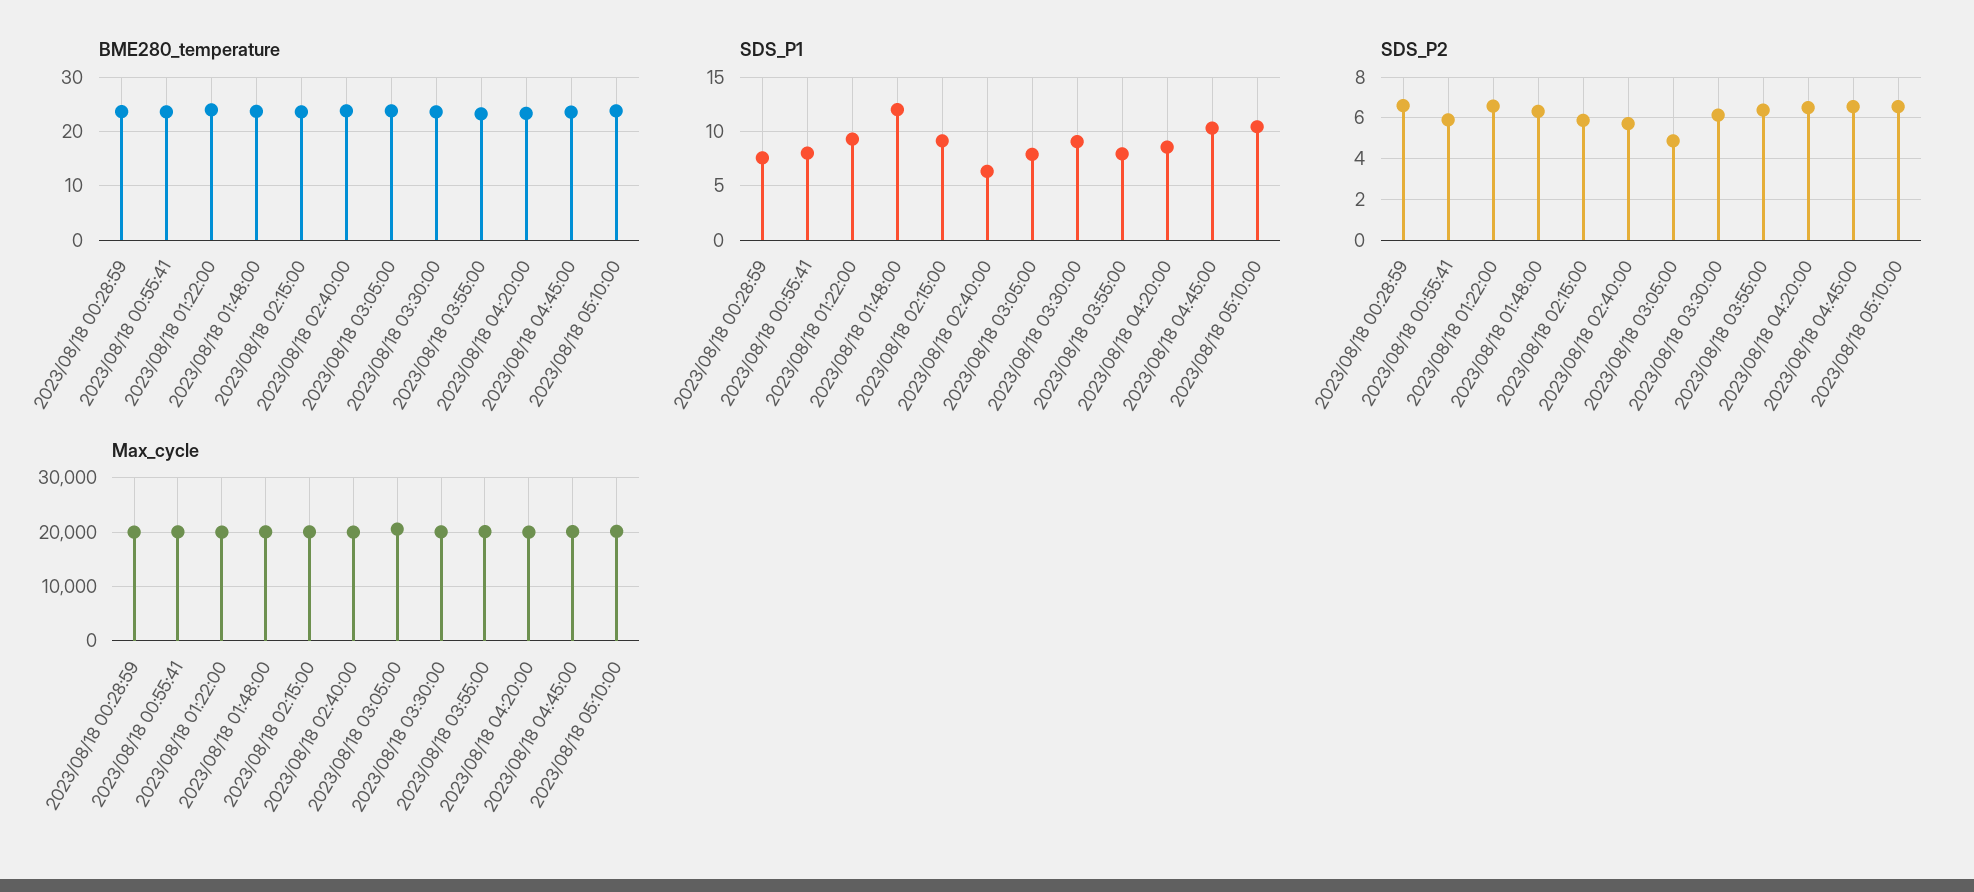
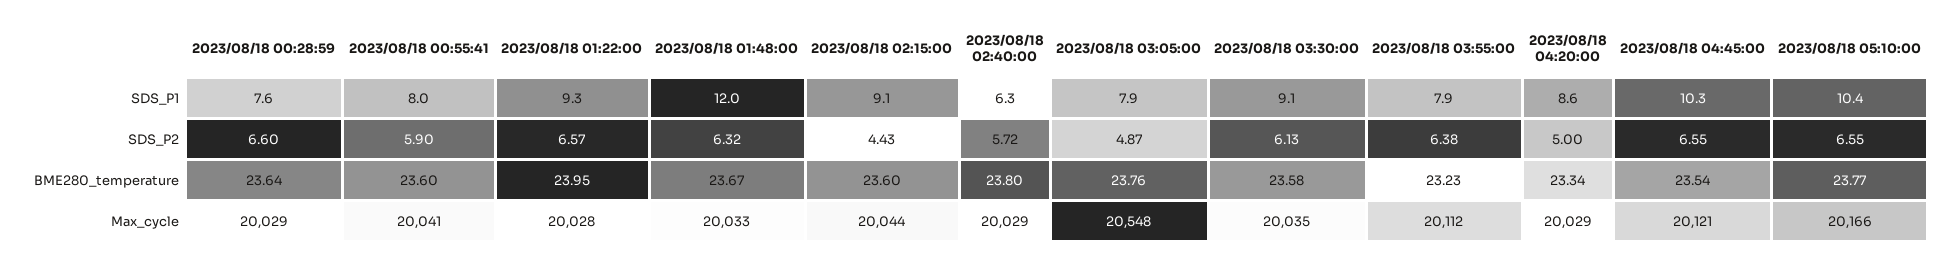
  {
    "BME280_temperature": {
      "2023/08/18 00:28:59": 23.64,
      "2023/08/18 00:55:41": 23.6,
      "2023/08/18 01:22:00": 23.95,
      "2023/08/18 01:48:00": 23.67,
      "2023/08/18 02:15:00": 23.6,
      "2023/08/18 02:40:00": 23.8,
      "2023/08/18 03:05:00": 23.76,
      "2023/08/18 03:30:00": 23.58,
      "2023/08/18 03:55:00": 23.23,
      "2023/08/18 04:20:00": 23.34,
      "2023/08/18 04:45:00": 23.54,
      "2023/08/18 05:10:00": 23.77
    },
    "SDS_P1": {
      "2023/08/18 00:28:59": 7.6,
      "2023/08/18 00:55:41": 8,
      "2023/08/18 01:22:00": 9.3,
      "2023/08/18 01:48:00": 12,
      "2023/08/18 02:15:00": 9.1,
      "2023/08/18 02:40:00": 6.3,
      "2023/08/18 03:05:00": 7.9,
      "2023/08/18 03:30:00": 9.1,
      "2023/08/18 03:55:00": 7.9,
      "2023/08/18 04:20:00": 8.6,
      "2023/08/18 04:45:00": 10.3,
      "2023/08/18 05:10:00": 10.4
    },
    "SDS_P2": {
      "2023/08/18 00:28:59": 6.6,
      "2023/08/18 00:55:41": 5.9,
      "2023/08/18 01:22:00": 6.57,
      "2023/08/18 01:48:00": 6.32,
-     "2023/08/18 02:15:00": 6,
+     "2023/08/18 02:15:00": 4.43,
      "2023/08/18 02:40:00": 5.72,
      "2023/08/18 03:05:00": 4.87,
      "2023/08/18 03:30:00": 6.13,
      "2023/08/18 03:55:00": 6.38,
-     "2023/08/18 04:20:00": 6.5,
+     "2023/08/18 04:20:00": 5,
      "2023/08/18 04:45:00": 6.55,
      "2023/08/18 05:10:00": 6.55
    },
    "Max_cycle": {
      "2023/08/18 00:28:59": 20029,
      "2023/08/18 00:55:41": 20041,
      "2023/08/18 01:22:00": 20028,
      "2023/08/18 01:48:00": 20033,
      "2023/08/18 02:15:00": 20044,
      "2023/08/18 02:40:00": 20029,
      "2023/08/18 03:05:00": 20548,
      "2023/08/18 03:30:00": 20035,
      "2023/08/18 03:55:00": 20112,
      "2023/08/18 04:20:00": 20029,
      "2023/08/18 04:45:00": 20121,
      "2023/08/18 05:10:00": 20166
    }
  }

